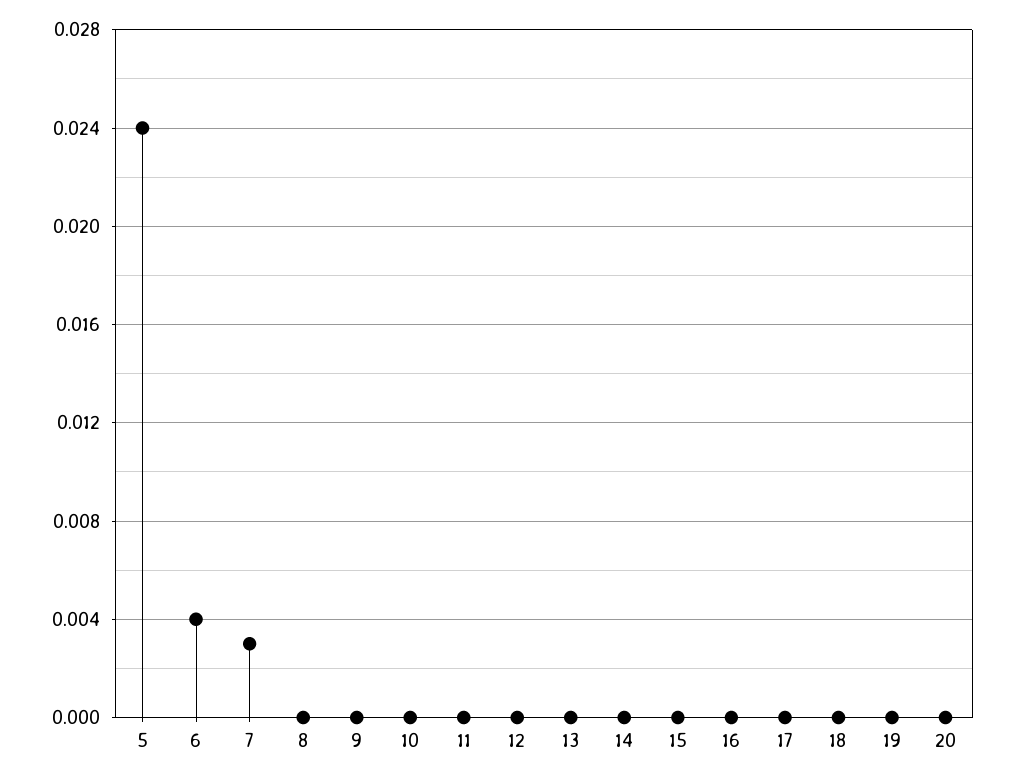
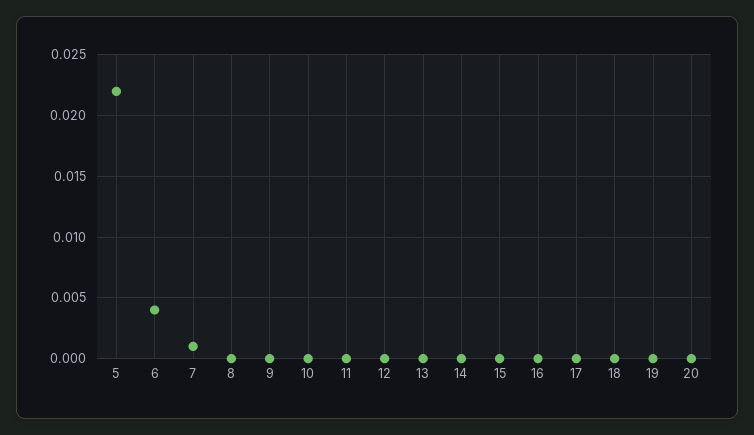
  {
-   "5": 0.024,
+   "5": 0.022,
    "6": 0.004,
-   "7": 0.003,
+   "7": 0.001,
    "8": 0,
    "9": 0,
    "10": 0,
    "11": 0,
    "12": 0,
    "13": 0,
    "14": 0,
    "15": 0,
    "16": 0,
    "17": 0,
    "18": 0,
    "19": 0,
    "20": 0
  }

